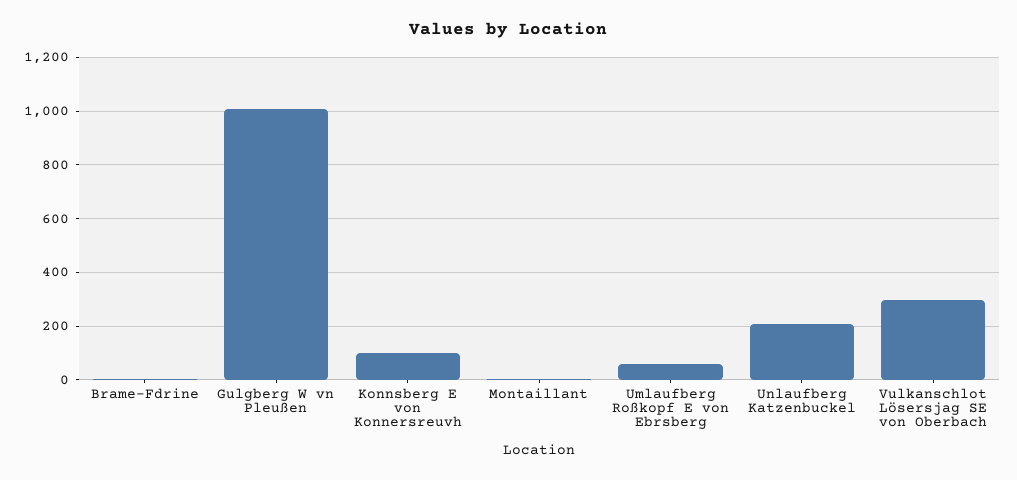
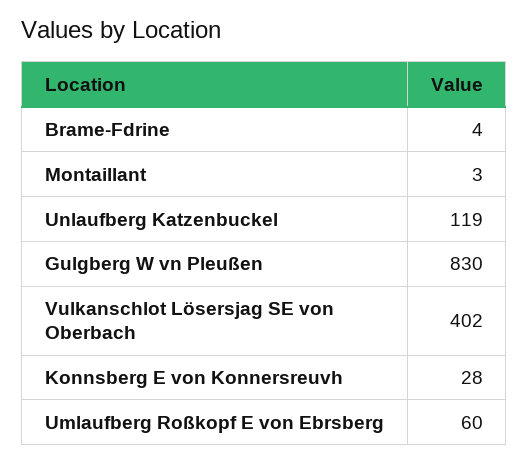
  {
    "Brame-Fdrine": 4,
-   "Gulgberg W vn Pleußen": 1000,
+   "Gulgberg W vn Pleußen": 830,
-   "Konnsberg E von Konnersreuvh": 100,
+   "Konnsberg E von Konnersreuvh": 28,
    "Montaillant": 3,
    "Umlaufberg Roßkopf E von Ebrsberg": 60,
-   "Unlaufberg Katzenbuckel": 200,
+   "Unlaufberg Katzenbuckel": 119,
-   "Vulkanschlot Lösersjag SE von Oberbach": 300
+   "Vulkanschlot Lösersjag SE von Oberbach": 402
  }

